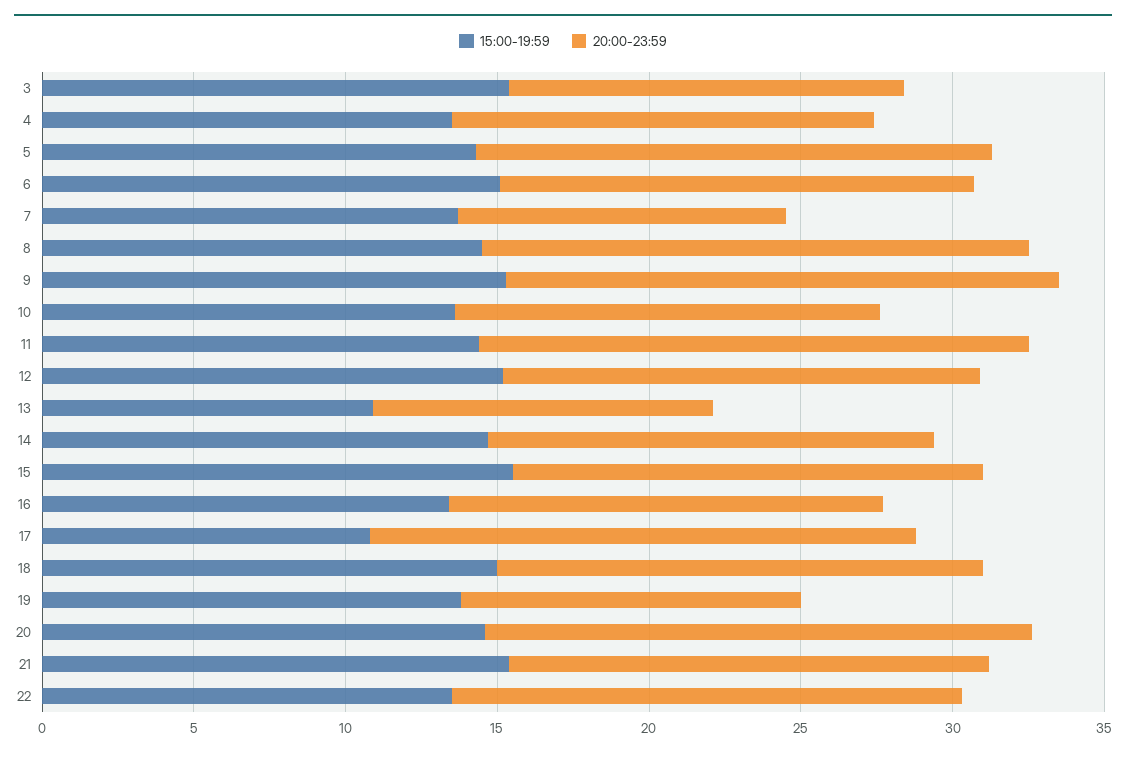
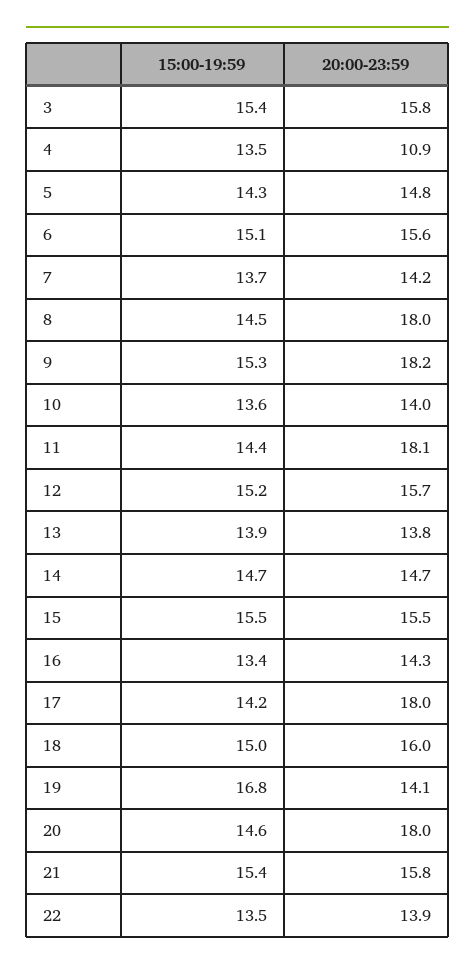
  {
    "15:00-19:59": {
      "3": 15.4,
      "4": 13.5,
      "5": 14.3,
      "6": 15.1,
      "7": 13.7,
      "8": 14.5,
      "9": 15.3,
      "10": 13.6,
      "11": 14.4,
      "12": 15.2,
-     "13": 11,
+     "13": 13.9,
      "14": 14.7,
      "15": 15.5,
      "16": 13.4,
-     "17": 11,
+     "17": 14.2,
      "18": 15,
-     "19": 14,
+     "19": 16.8,
      "20": 14.6,
      "21": 15.4,
      "22": 13.5
    },
    "20:00-23:59": {
-     "3": 13,
+     "3": 15.8,
-     "4": 14,
+     "4": 10.9,
-     "5": 17,
+     "5": 14.8,
      "6": 15.6,
-     "7": 11,
+     "7": 14.2,
      "8": 18,
      "9": 18.2,
      "10": 14,
      "11": 18.1,
      "12": 15.7,
-     "13": 11,
+     "13": 13.8,
      "14": 14.7,
      "15": 15.5,
      "16": 14.3,
      "17": 18,
      "18": 16,
-     "19": 11,
+     "19": 14.1,
      "20": 18,
      "21": 15.8,
-     "22": 17
+     "22": 13.9
    }
  }

